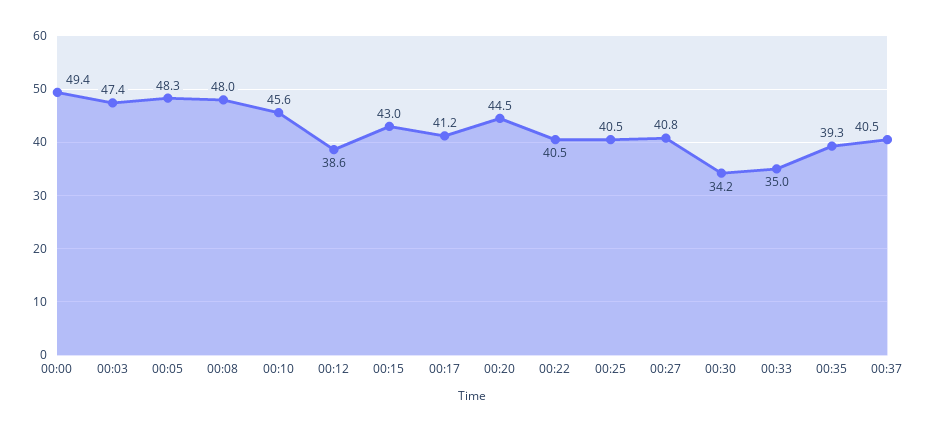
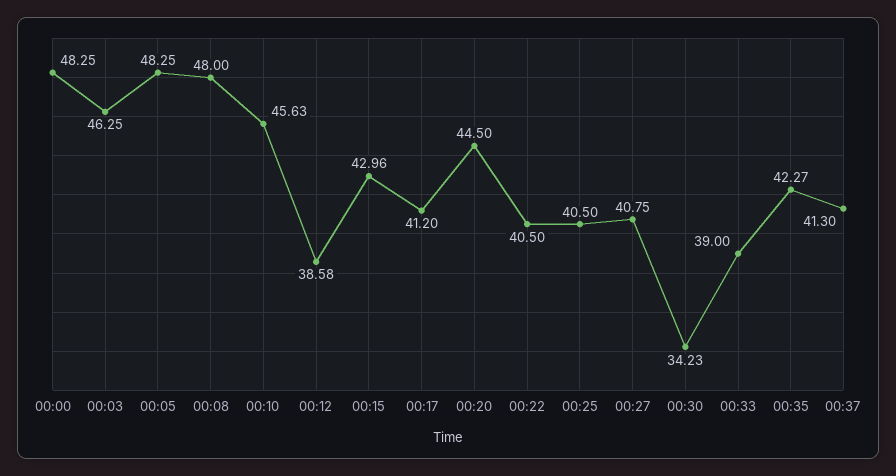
  {
-   "00:00": 49.4,
+   "00:00": 48.25,
-   "00:03": 47.4,
+   "00:03": 46.25,
    "00:05": 48.25,
    "00:08": 48,
    "00:10": 45.63,
    "00:12": 38.58,
    "00:15": 42.96,
    "00:17": 41.2,
    "00:20": 44.5,
    "00:22": 40.5,
    "00:25": 40.5,
    "00:27": 40.75,
    "00:30": 34.23,
-   "00:33": 35,
+   "00:33": 39,
-   "00:35": 39.3,
+   "00:35": 42.27,
-   "00:37": 40.5
+   "00:37": 41.3
  }

